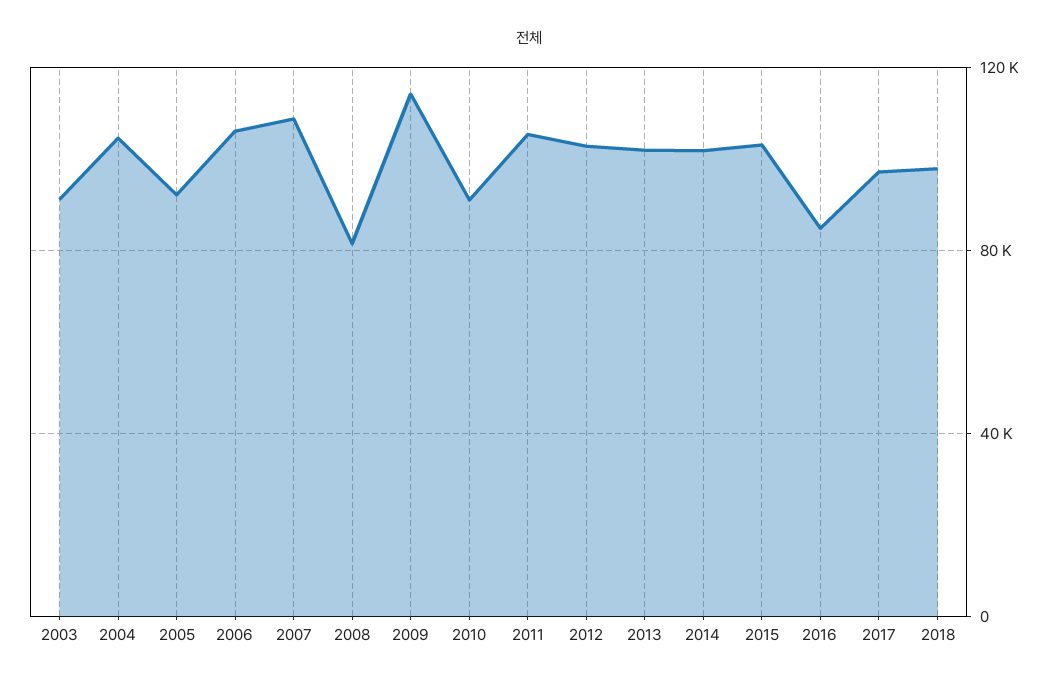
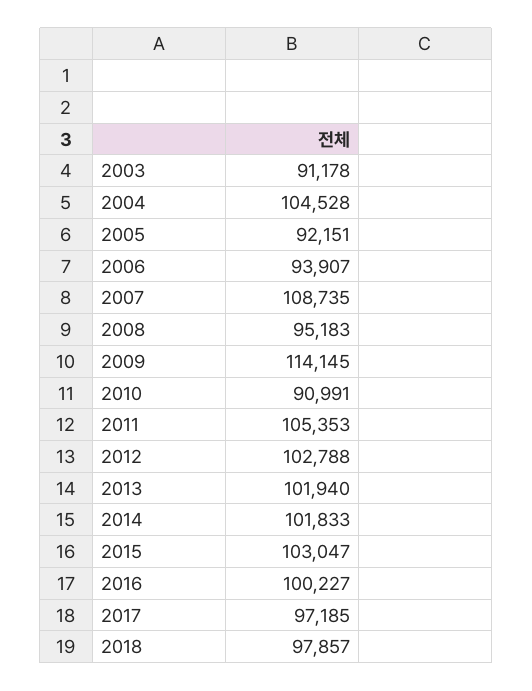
  {
    "2003": 91178,
    "2004": 104528,
    "2005": 92151,
-   "2006": 105000,
+   "2006": 93907,
    "2007": 108735,
-   "2008": 80000,
+   "2008": 95183,
    "2009": 114145,
    "2010": 90991,
    "2011": 105353,
    "2012": 102788,
    "2013": 101940,
    "2014": 101833,
    "2015": 103047,
-   "2016": 85000,
+   "2016": 100227,
    "2017": 97185,
    "2018": 97857
  }

